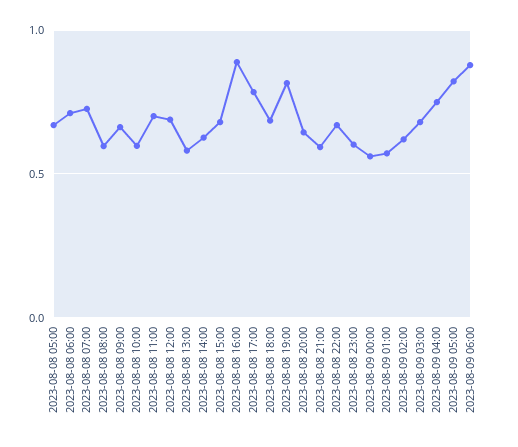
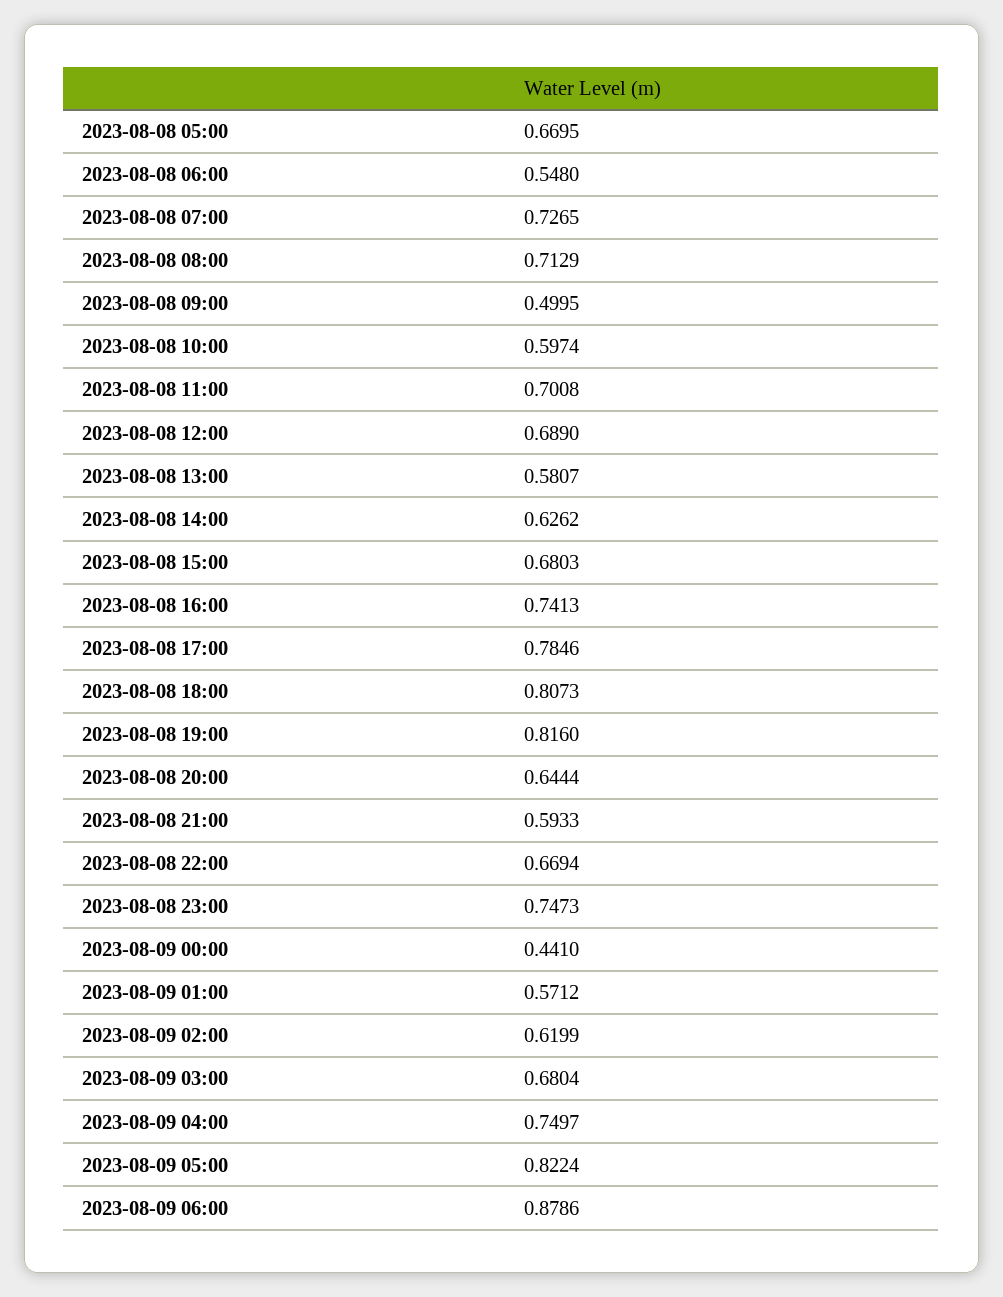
  {
    "2023-08-08 05:00": 0.6695,
-   "2023-08-08 06:00": 0.7,
+   "2023-08-08 06:00": 0.548,
    "2023-08-08 07:00": 0.7265,
-   "2023-08-08 08:00": 0.6,
+   "2023-08-08 08:00": 0.7129,
-   "2023-08-08 09:00": 0.65,
+   "2023-08-08 09:00": 0.4995,
    "2023-08-08 10:00": 0.5974,
    "2023-08-08 11:00": 0.7008,
    "2023-08-08 12:00": 0.689,
    "2023-08-08 13:00": 0.5807,
    "2023-08-08 14:00": 0.6262,
    "2023-08-08 15:00": 0.6803,
-   "2023-08-08 16:00": 0.9,
+   "2023-08-08 16:00": 0.7413,
    "2023-08-08 17:00": 0.7846,
-   "2023-08-08 18:00": 0.7,
+   "2023-08-08 18:00": 0.8073,
    "2023-08-08 19:00": 0.816,
    "2023-08-08 20:00": 0.6444,
    "2023-08-08 21:00": 0.5933,
    "2023-08-08 22:00": 0.6694,
-   "2023-08-08 23:00": 0.6,
+   "2023-08-08 23:00": 0.7473,
-   "2023-08-09 00:00": 0.55,
+   "2023-08-09 00:00": 0.441,
    "2023-08-09 01:00": 0.5712,
    "2023-08-09 02:00": 0.6199,
    "2023-08-09 03:00": 0.6804,
    "2023-08-09 04:00": 0.7497,
    "2023-08-09 05:00": 0.8224,
    "2023-08-09 06:00": 0.8786
  }

